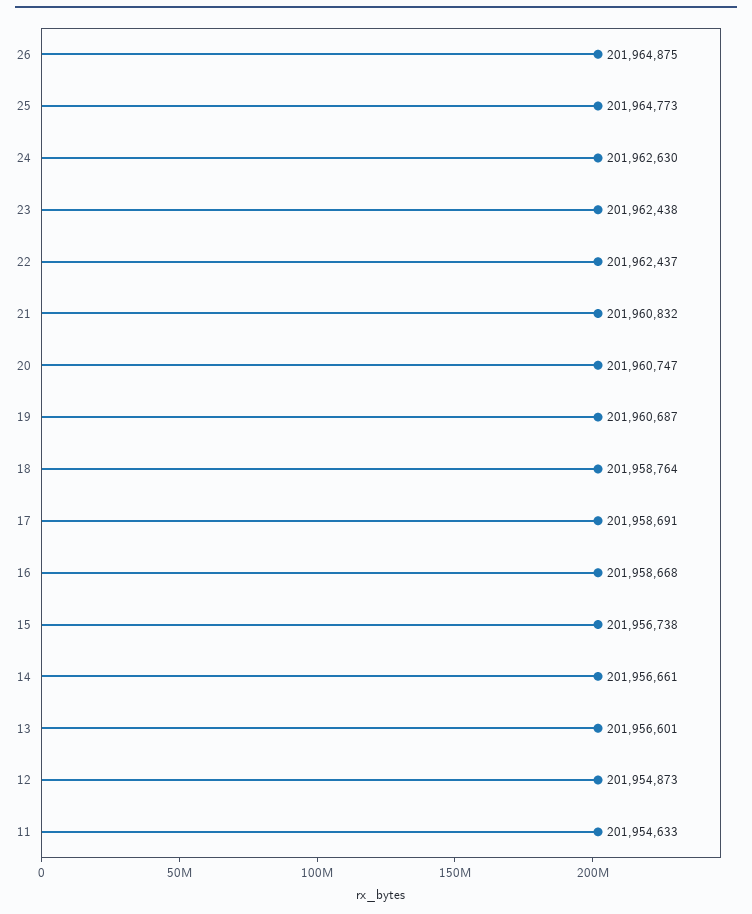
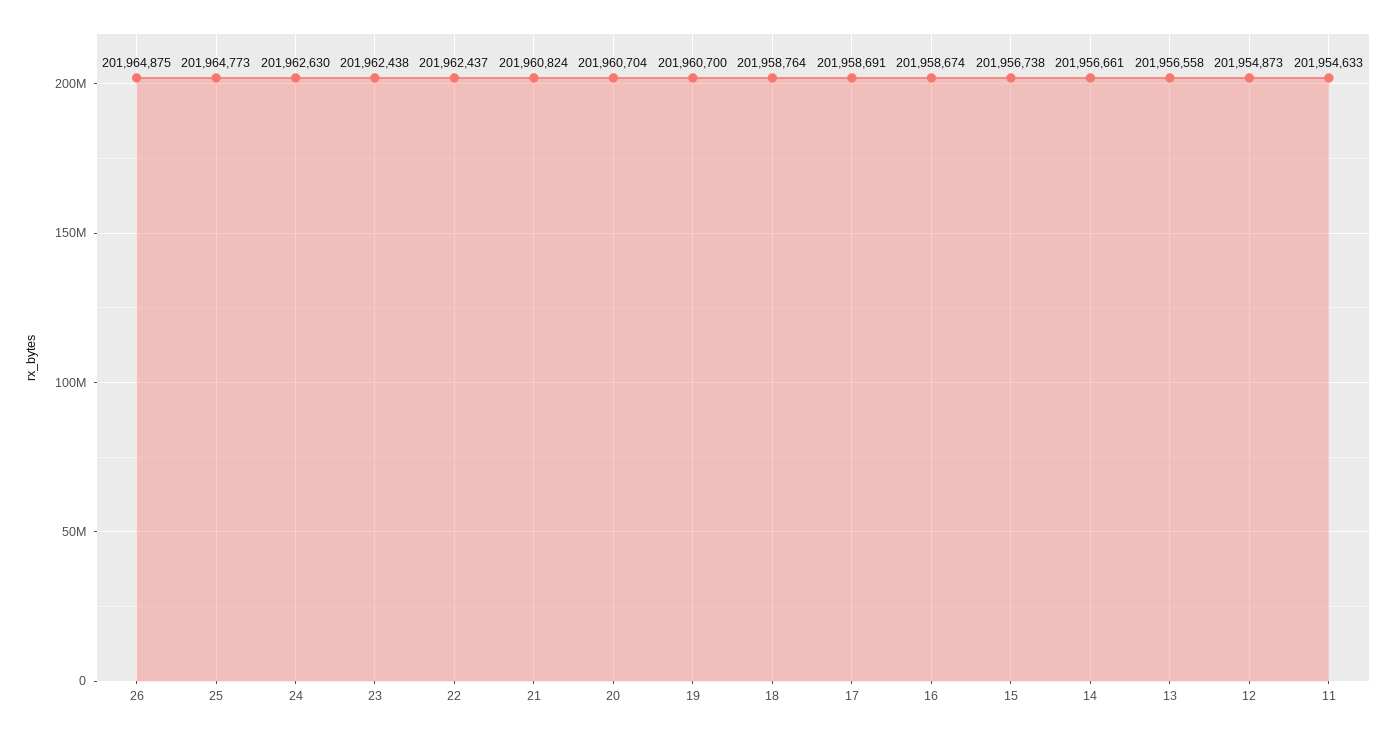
  {
    "26": 201964875,
    "25": 201964773,
    "24": 201962630,
    "23": 201962438,
    "22": 201962437,
-   "21": 201960832,
+   "21": 201960824,
-   "20": 201960747,
+   "20": 201960704,
-   "19": 201960687,
+   "19": 201960700,
    "18": 201958764,
    "17": 201958691,
-   "16": 201958668,
+   "16": 201958674,
    "15": 201956738,
    "14": 201956661,
-   "13": 201956601,
+   "13": 201956558,
    "12": 201954873,
    "11": 201954633
  }

